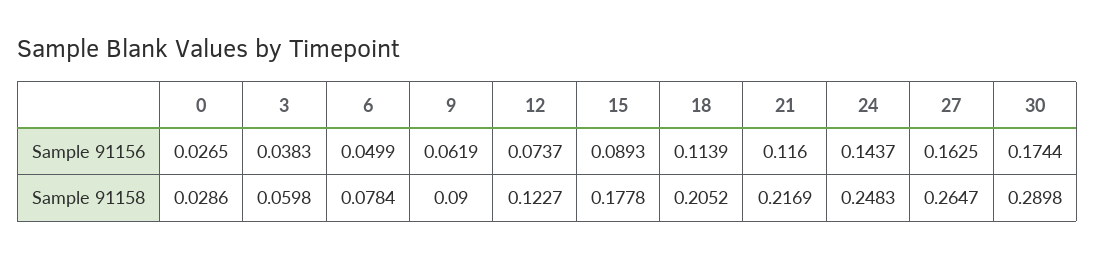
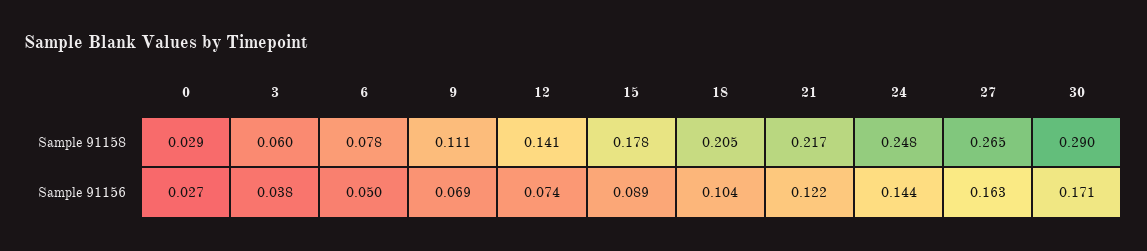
  {
    "0": {
      "Sample 91156": 0.0265,
      "Sample 91158": 0.0286
    },
    "3": {
      "Sample 91156": 0.0383,
      "Sample 91158": 0.0598
    },
    "6": {
      "Sample 91156": 0.0499,
      "Sample 91158": 0.0784
    },
    "9": {
-     "Sample 91156": 0.0619,
+     "Sample 91156": 0.069,
-     "Sample 91158": 0.09
+     "Sample 91158": 0.111
    },
    "12": {
      "Sample 91156": 0.0737,
-     "Sample 91158": 0.1227
+     "Sample 91158": 0.141
    },
    "15": {
      "Sample 91156": 0.0893,
      "Sample 91158": 0.1778
    },
    "18": {
-     "Sample 91156": 0.1139,
+     "Sample 91156": 0.104,
      "Sample 91158": 0.2052
    },
    "21": {
-     "Sample 91156": 0.116,
+     "Sample 91156": 0.122,
      "Sample 91158": 0.2169
    },
    "24": {
      "Sample 91156": 0.1437,
      "Sample 91158": 0.2483
    },
    "27": {
      "Sample 91156": 0.1625,
      "Sample 91158": 0.2647
    },
    "30": {
-     "Sample 91156": 0.1744,
+     "Sample 91156": 0.171,
      "Sample 91158": 0.2898
    }
  }

